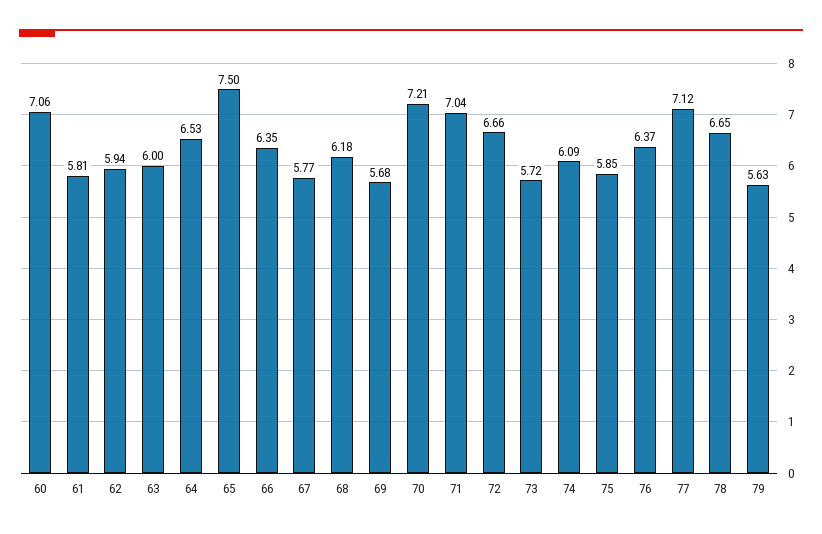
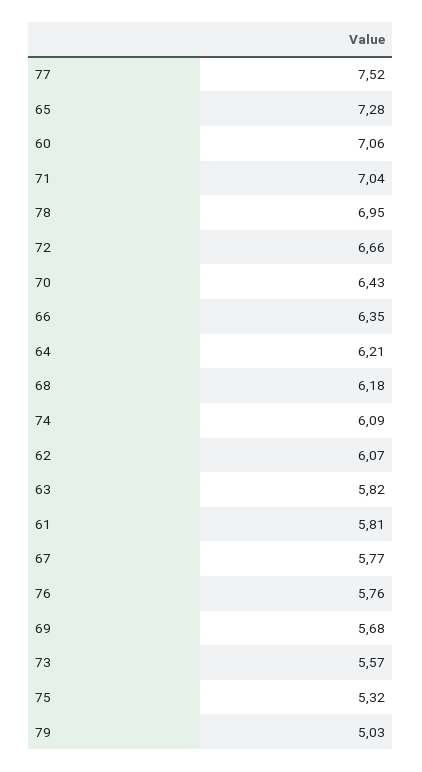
  {
    "60": 7.06,
    "61": 5.81,
-   "62": 5.94,
+   "62": 6.07,
-   "63": 6,
+   "63": 5.82,
-   "64": 6.53,
+   "64": 6.21,
-   "65": 7.5,
+   "65": 7.28,
    "66": 6.35,
    "67": 5.77,
    "68": 6.18,
    "69": 5.68,
-   "70": 7.21,
+   "70": 6.43,
    "71": 7.04,
    "72": 6.66,
-   "73": 5.72,
+   "73": 5.57,
    "74": 6.09,
-   "75": 5.85,
+   "75": 5.32,
-   "76": 6.37,
+   "76": 5.76,
-   "77": 7.12,
+   "77": 7.52,
-   "78": 6.65,
+   "78": 6.95,
-   "79": 5.63
+   "79": 5.03
  }

